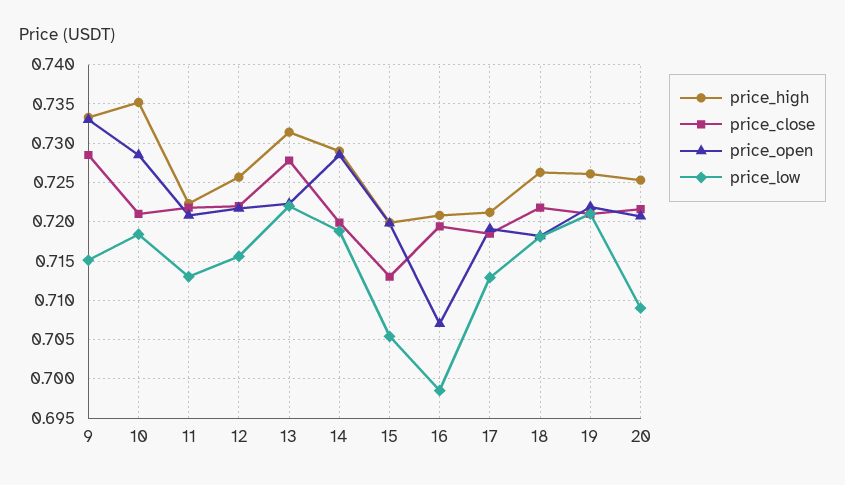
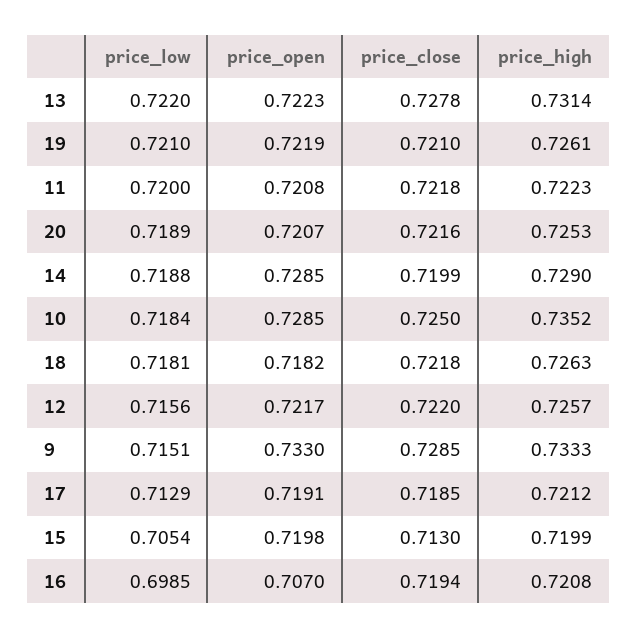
  {
    "price_high": {
      "9": 0.7333,
      "10": 0.7352,
      "11": 0.7223,
      "12": 0.7257,
      "13": 0.7314,
      "14": 0.729,
      "15": 0.7199,
      "16": 0.7208,
      "17": 0.7212,
      "18": 0.7263,
      "19": 0.7261,
      "20": 0.7253
    },
    "price_close": {
      "9": 0.7285,
-     "10": 0.721,
+     "10": 0.725,
      "11": 0.7218,
      "12": 0.722,
      "13": 0.7278,
      "14": 0.7199,
      "15": 0.713,
      "16": 0.7194,
      "17": 0.7185,
      "18": 0.7218,
      "19": 0.721,
      "20": 0.7216
    },
    "price_open": {
      "9": 0.733,
      "10": 0.7285,
      "11": 0.7208,
      "12": 0.7217,
      "13": 0.7223,
      "14": 0.7285,
      "15": 0.7198,
      "16": 0.707,
      "17": 0.7191,
      "18": 0.7182,
      "19": 0.7219,
      "20": 0.7207
    },
    "price_low": {
      "9": 0.7151,
      "10": 0.7184,
-     "11": 0.713,
+     "11": 0.72,
      "12": 0.7156,
      "13": 0.722,
      "14": 0.7188,
      "15": 0.7054,
      "16": 0.6985,
      "17": 0.7129,
      "18": 0.7181,
      "19": 0.721,
-     "20": 0.709
+     "20": 0.7189
    }
  }

